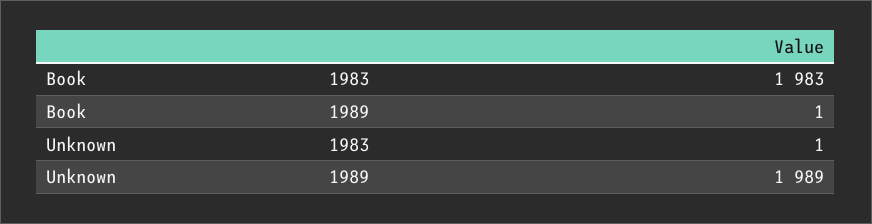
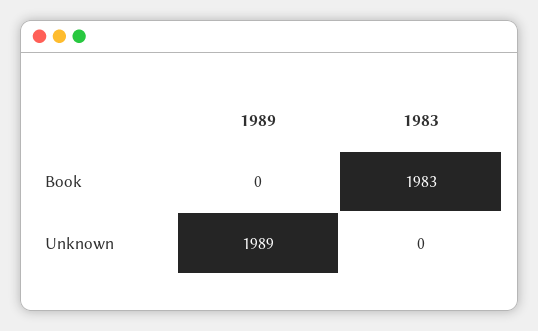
  {
    "Book": {
      "1983": 1983,
-     "1989": 1
+     "1989": 0
    },
    "Unknown": {
-     "1983": 1,
+     "1983": 0,
      "1989": 1989
    }
  }

